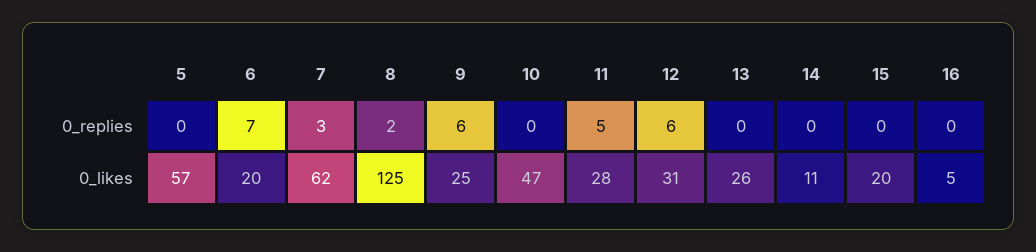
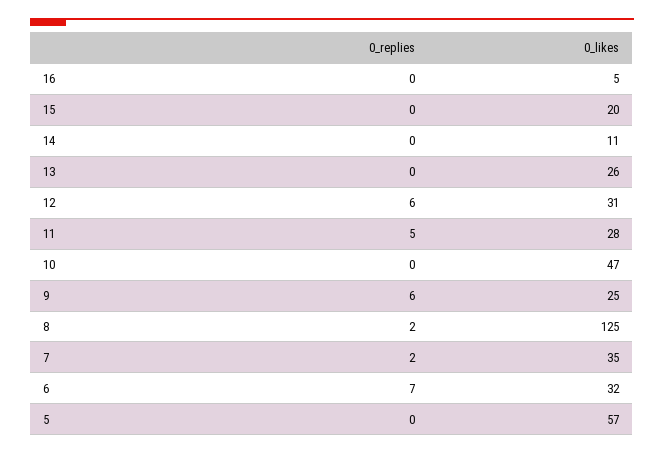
  {
    "5": {
      "0_replies": 0,
      "0_likes": 57
    },
    "6": {
      "0_replies": 7,
-     "0_likes": 20
+     "0_likes": 32
    },
    "7": {
-     "0_replies": 3,
+     "0_replies": 2,
-     "0_likes": 62
+     "0_likes": 35
    },
    "8": {
      "0_replies": 2,
      "0_likes": 125
    },
    "9": {
      "0_replies": 6,
      "0_likes": 25
    },
    "10": {
      "0_replies": 0,
      "0_likes": 47
    },
    "11": {
      "0_replies": 5,
      "0_likes": 28
    },
    "12": {
      "0_replies": 6,
      "0_likes": 31
    },
    "13": {
      "0_replies": 0,
      "0_likes": 26
    },
    "14": {
      "0_replies": 0,
      "0_likes": 11
    },
    "15": {
      "0_replies": 0,
      "0_likes": 20
    },
    "16": {
      "0_replies": 0,
      "0_likes": 5
    }
  }

